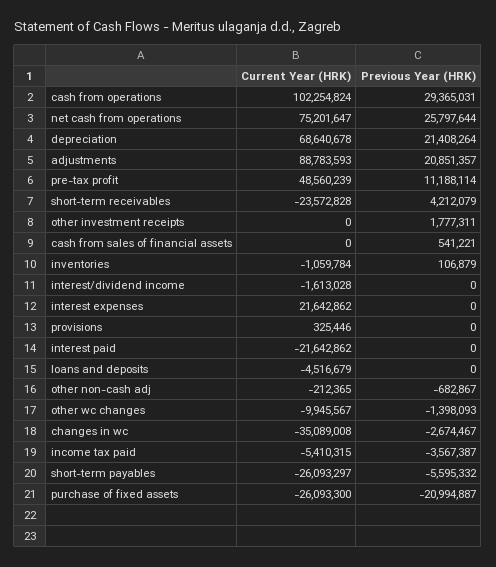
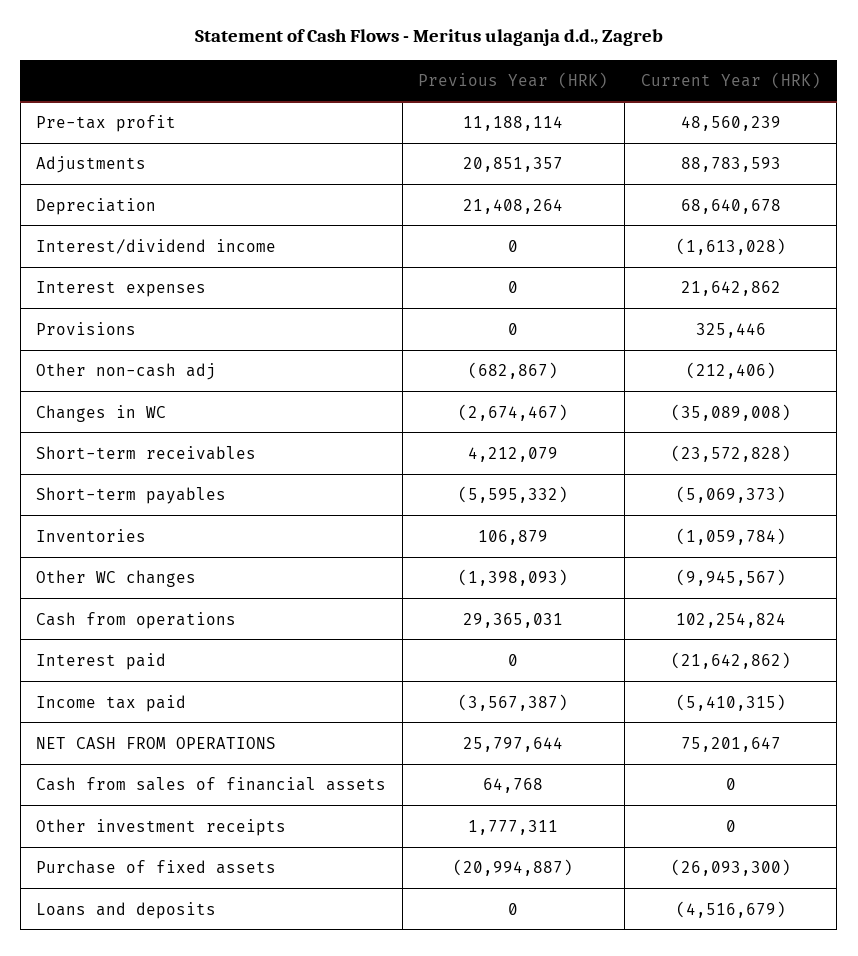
  {
    "Current Year (HRK)": {
      "cash from operations": 102254824,
      "net cash from operations": 75201647,
      "depreciation": 68640678,
      "adjustments": 88783593,
      "pre-tax profit": 48560239,
      "short-term receivables": -23572828,
      "other investment receipts": 0,
      "cash from sales of financial assets": 0,
      "inventories": -1059784,
      "interest/dividend income": -1613028,
      "interest expenses": 21642862,
      "provisions": 325446,
      "interest paid": -21642862,
      "loans and deposits": -4516679,
-     "other non-cash adj": -212365,
+     "other non-cash adj": -212406,
      "other wc changes": -9945567,
      "changes in wc": -35089008,
      "income tax paid": -5410315,
-     "short-term payables": -26093297,
+     "short-term payables": -5069373,
      "purchase of fixed assets": -26093300
    },
    "Previous Year (HRK)": {
      "cash from operations": 29365031,
      "net cash from operations": 25797644,
      "depreciation": 21408264,
      "adjustments": 20851357,
      "pre-tax profit": 11188114,
      "short-term receivables": 4212079,
      "other investment receipts": 1777311,
-     "cash from sales of financial assets": 541221,
+     "cash from sales of financial assets": 64768,
      "inventories": 106879,
      "interest/dividend income": 0,
      "interest expenses": 0,
      "provisions": 0,
      "interest paid": 0,
      "loans and deposits": 0,
      "other non-cash adj": -682867,
      "other wc changes": -1398093,
      "changes in wc": -2674467,
      "income tax paid": -3567387,
      "short-term payables": -5595332,
      "purchase of fixed assets": -20994887
    }
  }

